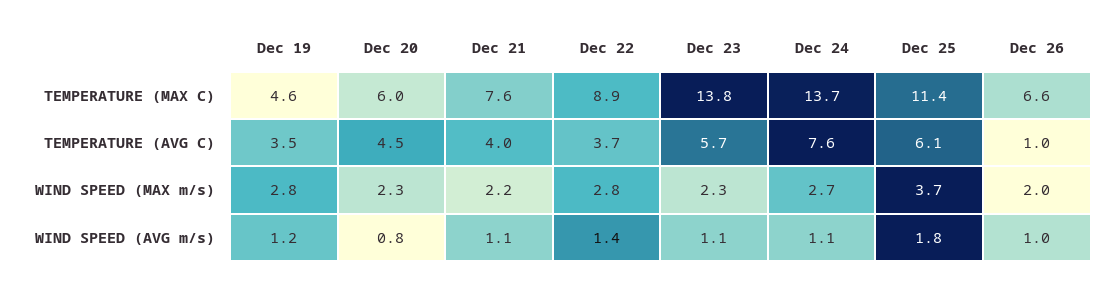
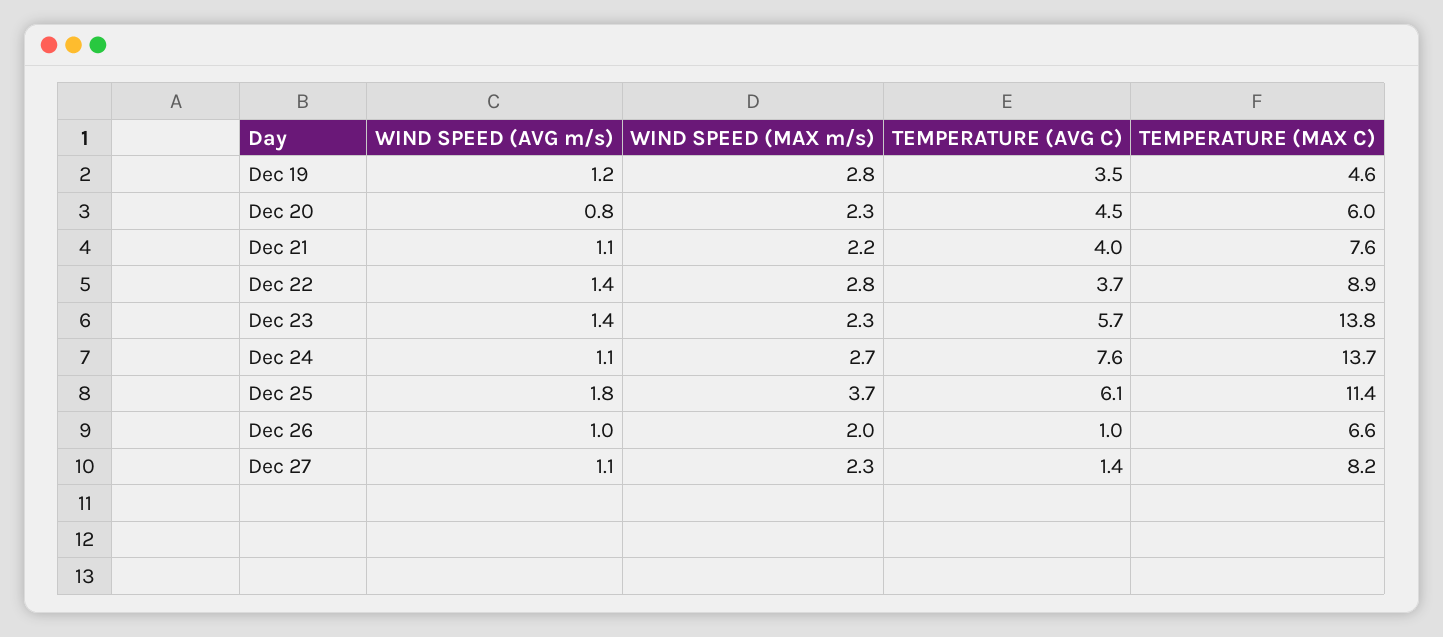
  {
    "Dec 19": {
      "TEMPERATURE (MAX C)": 4.6,
      "TEMPERATURE (AVG C)": 3.5,
      "WIND SPEED (MAX m/s)": 2.8,
      "WIND SPEED (AVG m/s)": 1.2
    },
    "Dec 20": {
      "TEMPERATURE (MAX C)": 6,
      "TEMPERATURE (AVG C)": 4.5,
      "WIND SPEED (MAX m/s)": 2.3,
      "WIND SPEED (AVG m/s)": 0.8
    },
    "Dec 21": {
      "TEMPERATURE (MAX C)": 7.6,
      "TEMPERATURE (AVG C)": 4,
      "WIND SPEED (MAX m/s)": 2.2,
      "WIND SPEED (AVG m/s)": 1.1
    },
    "Dec 22": {
      "TEMPERATURE (MAX C)": 8.9,
      "TEMPERATURE (AVG C)": 3.7,
      "WIND SPEED (MAX m/s)": 2.8,
      "WIND SPEED (AVG m/s)": 1.4
    },
    "Dec 23": {
      "TEMPERATURE (MAX C)": 13.8,
      "TEMPERATURE (AVG C)": 5.7,
      "WIND SPEED (MAX m/s)": 2.3,
-     "WIND SPEED (AVG m/s)": 1.1
+     "WIND SPEED (AVG m/s)": 1.4
    },
    "Dec 24": {
      "TEMPERATURE (MAX C)": 13.7,
      "TEMPERATURE (AVG C)": 7.6,
      "WIND SPEED (MAX m/s)": 2.7,
      "WIND SPEED (AVG m/s)": 1.1
    },
    "Dec 25": {
      "TEMPERATURE (MAX C)": 11.4,
      "TEMPERATURE (AVG C)": 6.1,
      "WIND SPEED (MAX m/s)": 3.7,
      "WIND SPEED (AVG m/s)": 1.8
    },
    "Dec 26": {
      "TEMPERATURE (MAX C)": 6.6,
      "TEMPERATURE (AVG C)": 1,
      "WIND SPEED (MAX m/s)": 2,
      "WIND SPEED (AVG m/s)": 1
-   }
+   },
+   "Dec 27": {
+     "WIND SPEED (AVG m/s)": 1.1,
+     "WIND SPEED (MAX m/s)": 2.3,
+     "TEMPERATURE (AVG C)": 1.4,
+     "TEMPERATURE (MAX C)": 8.2
+   }
  }

